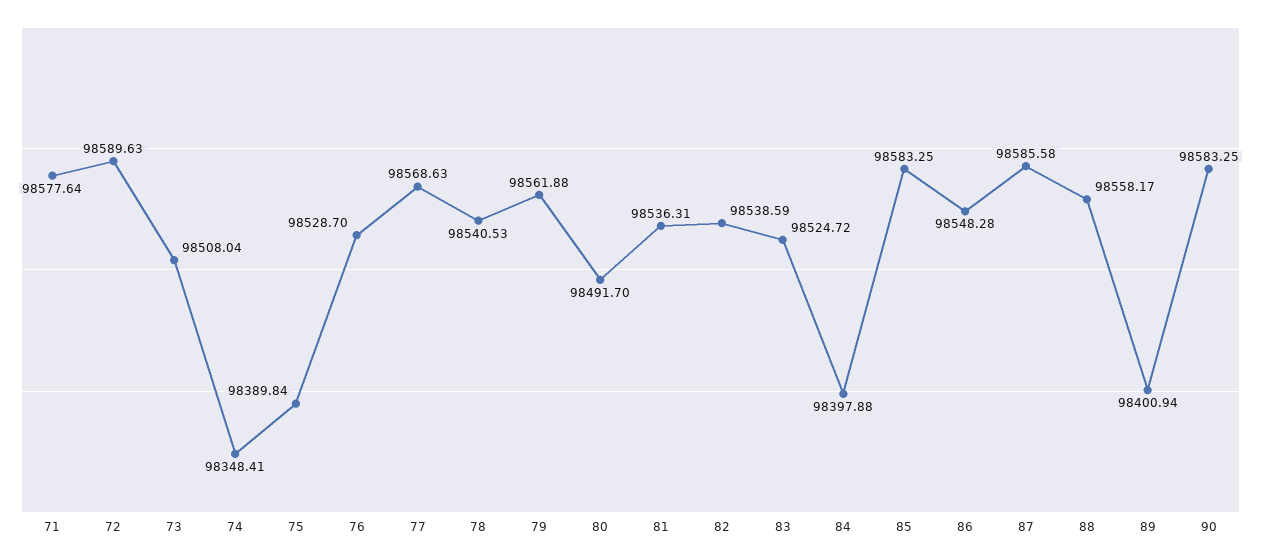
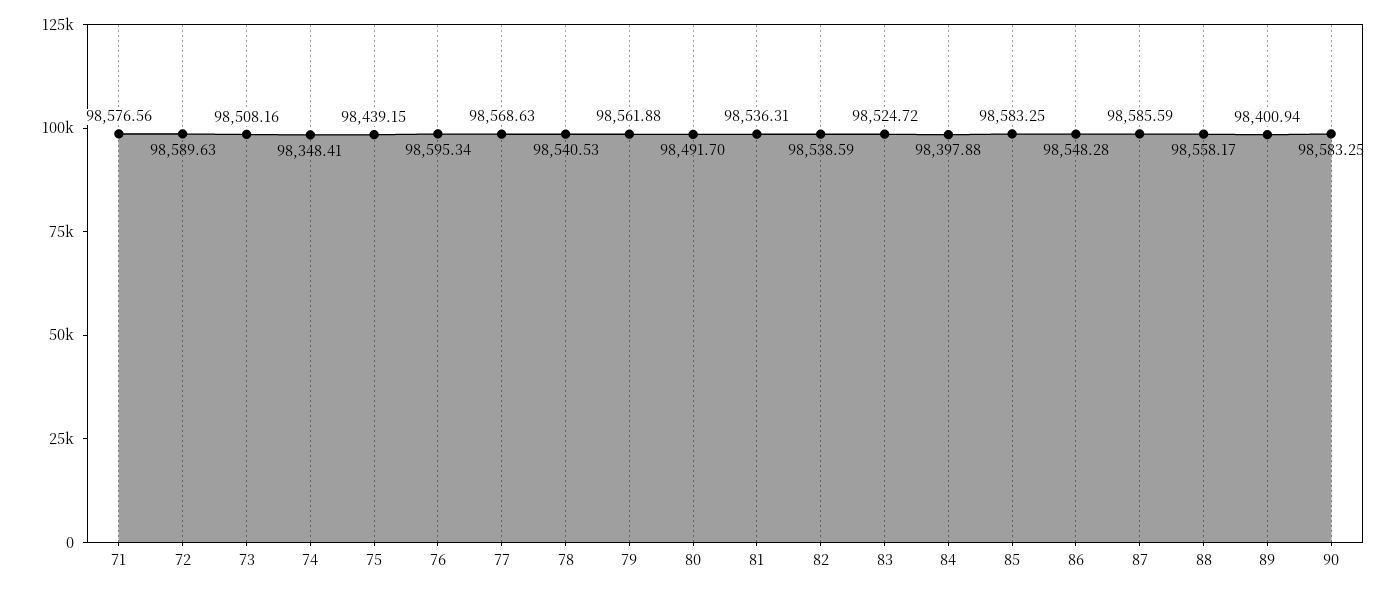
  {
-   "71": 98577.64,
+   "71": 98576.56,
    "72": 98589.63,
-   "73": 98508.04,
+   "73": 98508.16,
    "74": 98348.41,
-   "75": 98389.84,
+   "75": 98439.15,
-   "76": 98528.7,
+   "76": 98595.34,
    "77": 98568.63,
    "78": 98540.53,
    "79": 98561.88,
    "80": 98491.7,
    "81": 98536.31,
    "82": 98538.59,
    "83": 98524.72,
    "84": 98397.88,
    "85": 98583.25,
    "86": 98548.28,
-   "87": 98585.58,
+   "87": 98585.59,
    "88": 98558.17,
    "89": 98400.94,
    "90": 98583.25
  }

